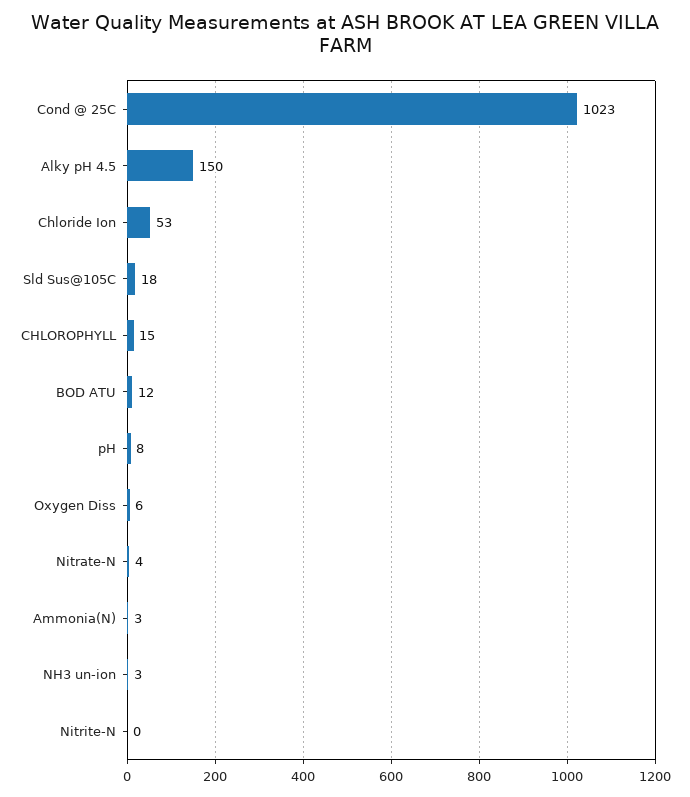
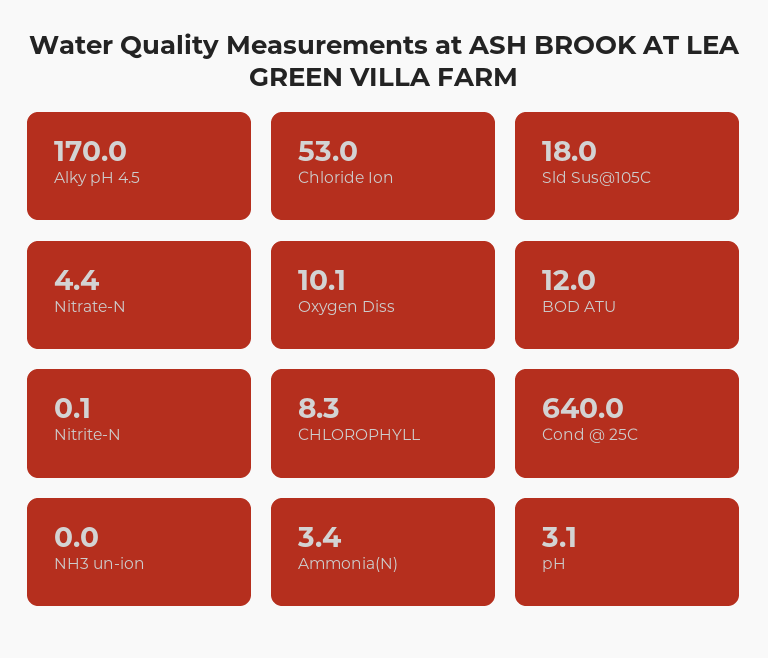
  {
-   "Cond @ 25C": 1023,
+   "Cond @ 25C": 640,
-   "Alky pH 4.5": 150,
+   "Alky pH 4.5": 170,
    "Chloride Ion": 53,
    "Sld Sus@105C": 18,
-   "CHLOROPHYLL": 15,
+   "CHLOROPHYLL": 8.3,
    "BOD ATU": 12,
-   "pH": 8,
+   "pH": 3.1,
-   "Oxygen Diss": 6,
+   "Oxygen Diss": 10.1,
    "Nitrate-N": 4.4,
    "Ammonia(N)": 3.4,
-   "NH3 un-ion": 3,
+   "NH3 un-ion": 0,
    "Nitrite-N": 0.1
  }

